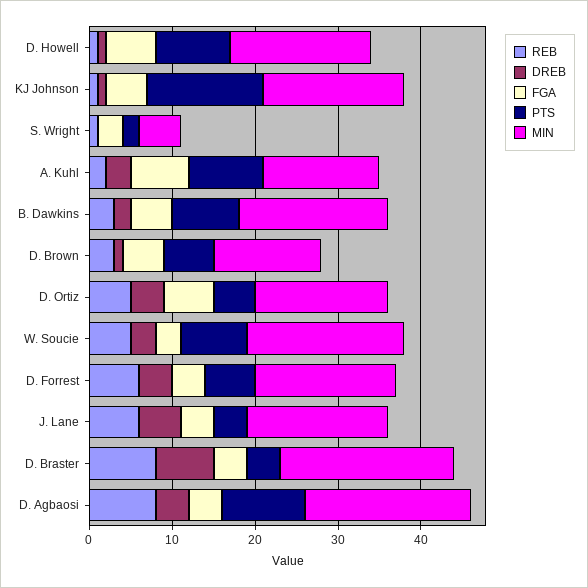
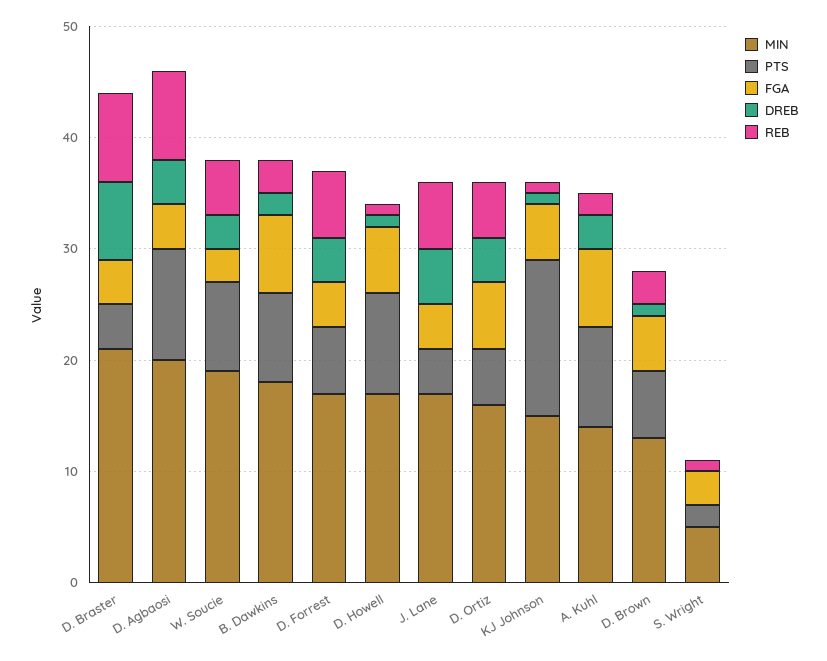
  {
    "REB": {
      "D. Howell": 1,
      "KJ Johnson": 1,
      "S. Wright": 1,
      "A. Kuhl": 2,
      "B. Dawkins": 3,
      "D. Brown": 3,
      "D. Ortiz": 5,
      "W. Soucie": 5,
      "D. Forrest": 6,
      "J. Lane": 6,
      "D. Braster": 8,
      "D. Agbaosi": 8
    },
    "DREB": {
      "D. Howell": 1,
      "KJ Johnson": 1,
      "S. Wright": 0,
      "A. Kuhl": 3,
      "B. Dawkins": 2,
      "D. Brown": 1,
      "D. Ortiz": 4,
      "W. Soucie": 3,
      "D. Forrest": 4,
      "J. Lane": 5,
      "D. Braster": 7,
      "D. Agbaosi": 4
    },
    "FGA": {
      "D. Howell": 6,
      "KJ Johnson": 5,
      "S. Wright": 3,
      "A. Kuhl": 7,
-     "B. Dawkins": 5,
+     "B. Dawkins": 7,
      "D. Brown": 5,
      "D. Ortiz": 6,
      "W. Soucie": 3,
      "D. Forrest": 4,
      "J. Lane": 4,
      "D. Braster": 4,
      "D. Agbaosi": 4
    },
    "PTS": {
      "D. Howell": 9,
      "KJ Johnson": 14,
      "S. Wright": 2,
      "A. Kuhl": 9,
      "B. Dawkins": 8,
      "D. Brown": 6,
      "D. Ortiz": 5,
      "W. Soucie": 8,
      "D. Forrest": 6,
      "J. Lane": 4,
      "D. Braster": 4,
      "D. Agbaosi": 10
    },
    "MIN": {
      "D. Howell": 17,
-     "KJ Johnson": 17,
+     "KJ Johnson": 15,
      "S. Wright": 5,
      "A. Kuhl": 14,
      "B. Dawkins": 18,
      "D. Brown": 13,
      "D. Ortiz": 16,
      "W. Soucie": 19,
      "D. Forrest": 17,
      "J. Lane": 17,
      "D. Braster": 21,
      "D. Agbaosi": 20
    }
  }

